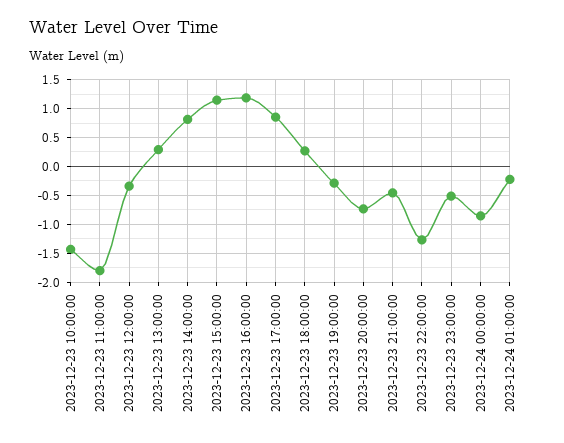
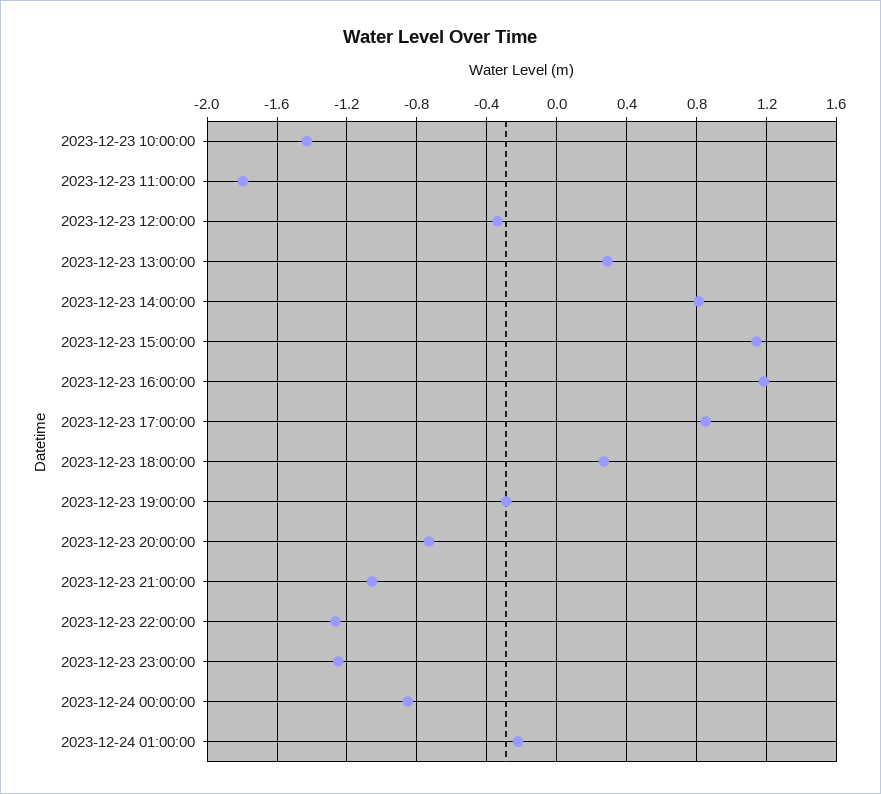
  {
    "2023-12-23 10:00:00": -1.45,
    "2023-12-23 11:00:00": -1.8,
    "2023-12-23 12:00:00": -0.35,
    "2023-12-23 13:00:00": 0.3,
    "2023-12-23 14:00:00": 0.8,
    "2023-12-23 15:00:00": 1.15,
    "2023-12-23 16:00:00": 1.2,
    "2023-12-23 17:00:00": 0.85,
    "2023-12-23 18:00:00": 0.25,
    "2023-12-23 19:00:00": -0.3,
    "2023-12-23 20:00:00": -0.75,
-   "2023-12-23 21:00:00": -0.5,
+   "2023-12-23 21:00:00": -1.05,
    "2023-12-23 22:00:00": -1.25,
-   "2023-12-23 23:00:00": -0.5,
+   "2023-12-23 23:00:00": -1.25,
    "2023-12-24 00:00:00": -0.85,
    "2023-12-24 01:00:00": -0.2
  }

